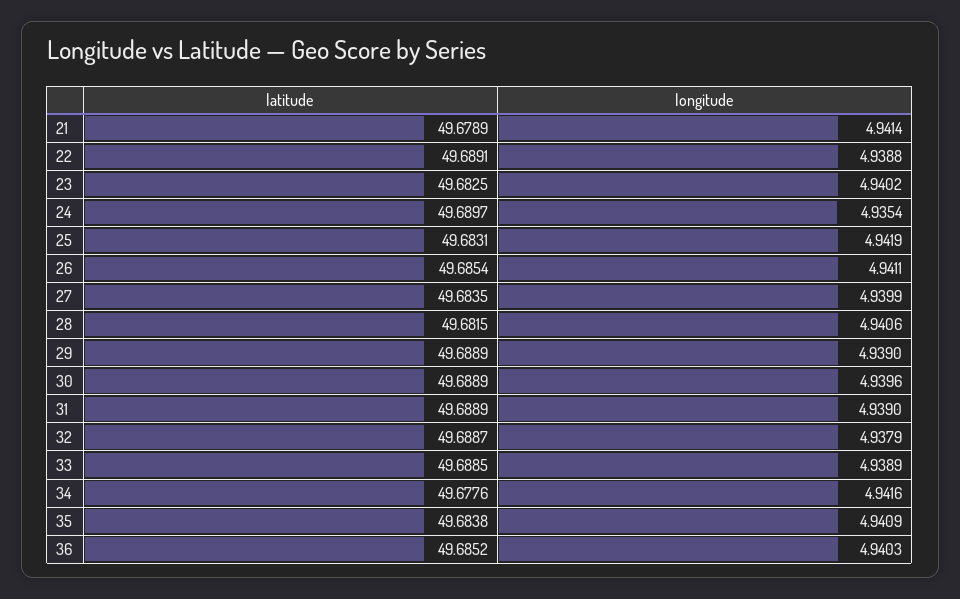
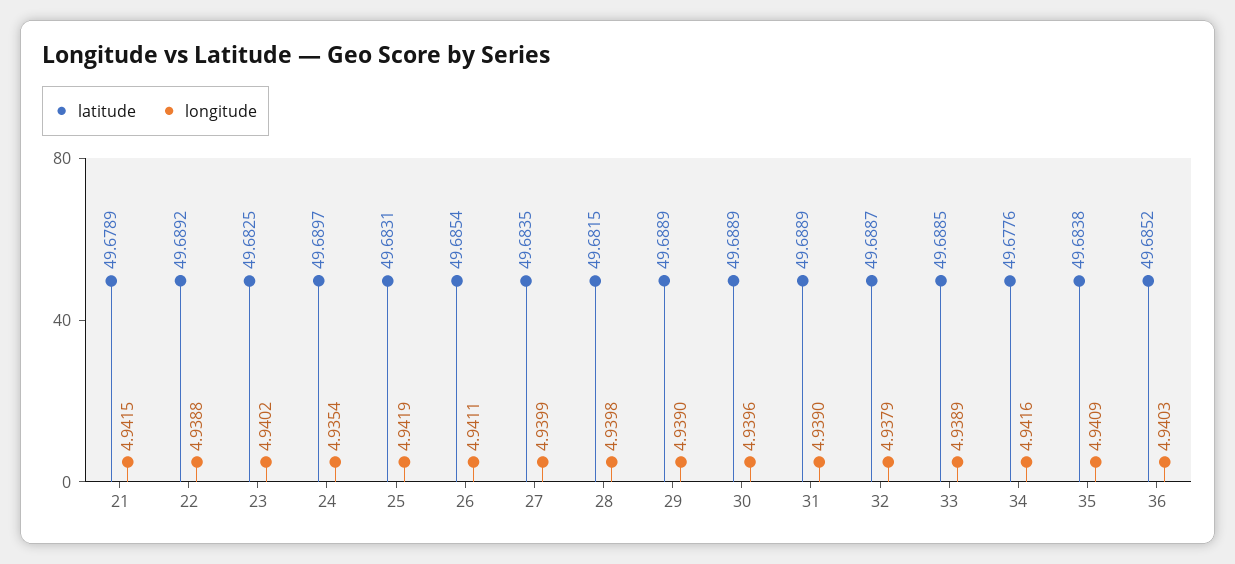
  {
    "latitude": {
      "21": 49.6789,
-     "22": 49.6891,
+     "22": 49.6892,
      "23": 49.6825,
      "24": 49.6897,
      "25": 49.6831,
      "26": 49.6854,
      "27": 49.6835,
      "28": 49.6815,
      "29": 49.6889,
      "30": 49.6889,
      "31": 49.6889,
      "32": 49.6887,
      "33": 49.6885,
      "34": 49.6776,
      "35": 49.6838,
      "36": 49.6852
    },
    "longitude": {
-     "21": 4.9414,
+     "21": 4.9415,
      "22": 4.9388,
      "23": 4.9402,
      "24": 4.9354,
      "25": 4.9419,
      "26": 4.9411,
      "27": 4.9399,
-     "28": 4.9406,
+     "28": 4.9398,
      "29": 4.939,
      "30": 4.9396,
      "31": 4.939,
      "32": 4.9379,
      "33": 4.9389,
      "34": 4.9416,
      "35": 4.9409,
      "36": 4.9403
    }
  }

